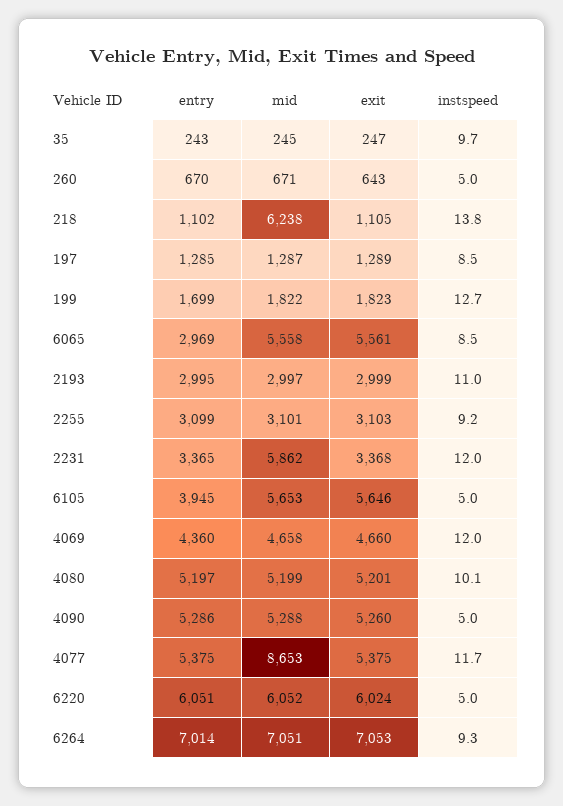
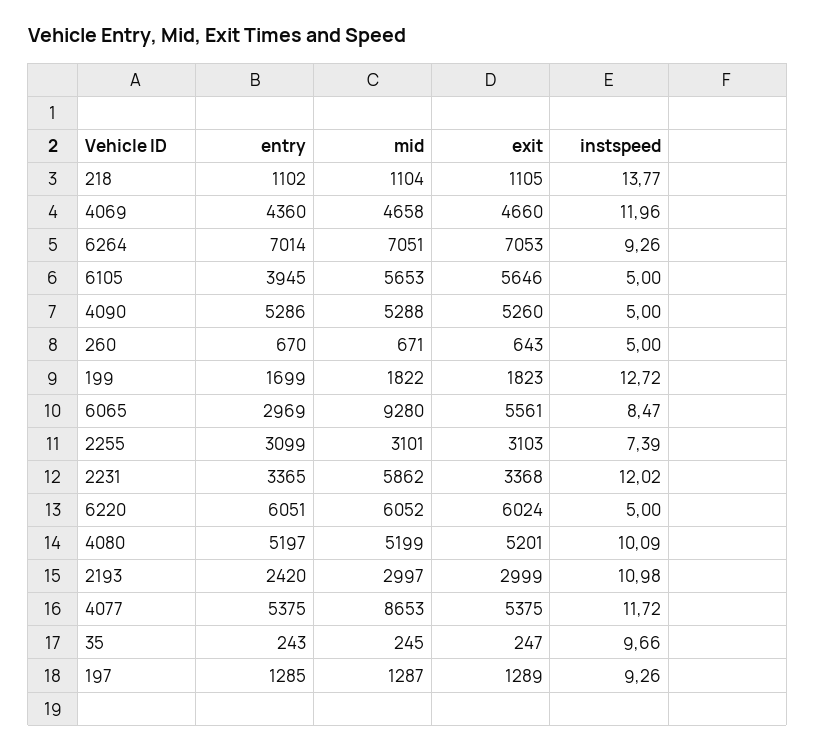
  {
    "entry": {
      "35": 243,
      "260": 670,
      "218": 1102,
      "197": 1285,
      "199": 1699,
      "6065": 2969,
-     "2193": 2995,
+     "2193": 2420,
      "2255": 3099,
      "2231": 3365,
      "6105": 3945,
      "4069": 4360,
      "4080": 5197,
      "4090": 5286,
      "4077": 5375,
      "6220": 6051,
      "6264": 7014
    },
    "mid": {
      "35": 245,
      "260": 671,
-     "218": 6238,
+     "218": 1104,
      "197": 1287,
      "199": 1822,
-     "6065": 5558,
+     "6065": 9280,
      "2193": 2997,
      "2255": 3101,
      "2231": 5862,
      "6105": 5653,
      "4069": 4658,
      "4080": 5199,
      "4090": 5288,
      "4077": 8653,
      "6220": 6052,
      "6264": 7051
    },
    "exit": {
      "35": 247,
      "260": 643,
      "218": 1105,
      "197": 1289,
      "199": 1823,
      "6065": 5561,
      "2193": 2999,
      "2255": 3103,
      "2231": 3368,
      "6105": 5646,
      "4069": 4660,
      "4080": 5201,
      "4090": 5260,
      "4077": 5375,
      "6220": 6024,
      "6264": 7053
    },
    "instspeed": {
      "35": 9.66,
      "260": 5,
      "218": 13.77,
-     "197": 8.5,
+     "197": 9.26,
      "199": 12.72,
      "6065": 8.47,
      "2193": 10.98,
-     "2255": 9.2,
+     "2255": 7.39,
      "2231": 12.02,
      "6105": 5,
      "4069": 11.96,
      "4080": 10.09,
      "4090": 5,
      "4077": 11.72,
      "6220": 5,
      "6264": 9.26
    }
  }

